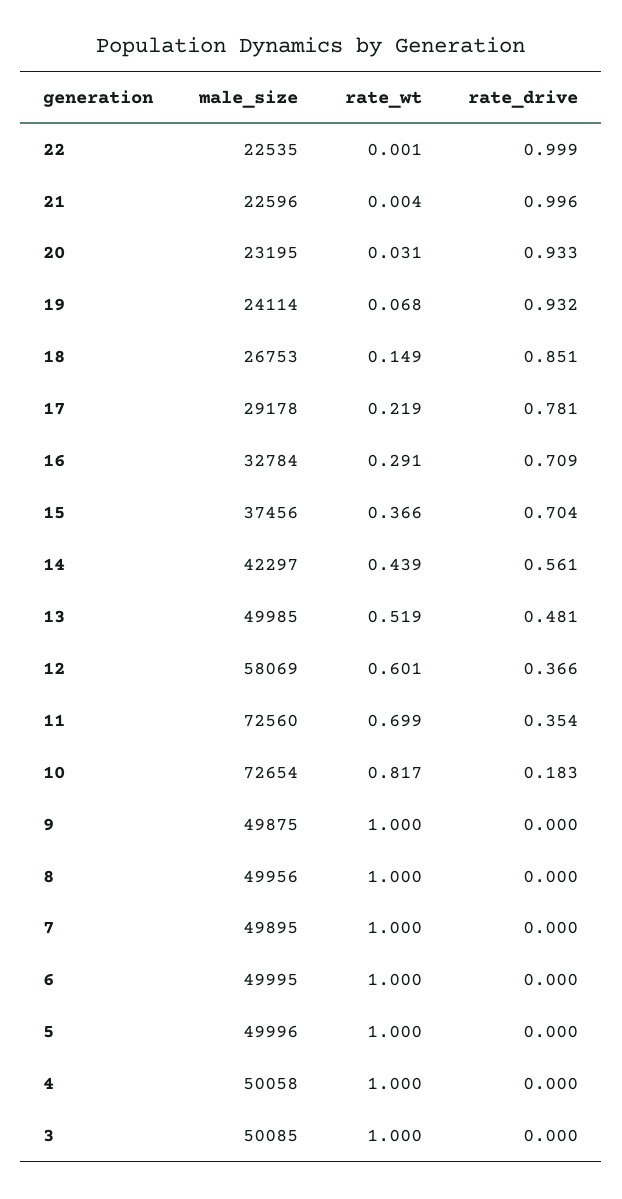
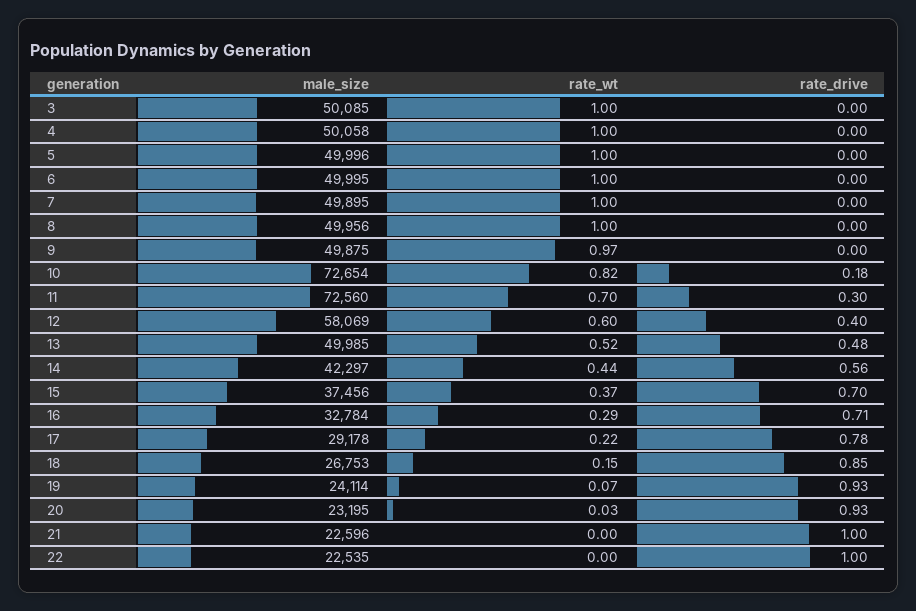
  {
    "male_size": {
      "22": 22535,
      "21": 22596,
      "20": 23195,
      "19": 24114,
      "18": 26753,
      "17": 29178,
      "16": 32784,
      "15": 37456,
      "14": 42297,
      "13": 49985,
      "12": 58069,
      "11": 72560,
      "10": 72654,
      "9": 49875,
      "8": 49956,
      "7": 49895,
      "6": 49995,
      "5": 49996,
      "4": 50058,
      "3": 50085
    },
    "rate_wt": {
      "22": 0.001,
      "21": 0.004,
      "20": 0.031,
      "19": 0.068,
      "18": 0.149,
      "17": 0.219,
      "16": 0.291,
      "15": 0.366,
      "14": 0.439,
      "13": 0.519,
      "12": 0.601,
      "11": 0.699,
      "10": 0.817,
-     "9": 1,
+     "9": 0.97,
      "8": 1,
      "7": 1,
      "6": 1,
      "5": 1,
      "4": 1,
      "3": 1
    },
    "rate_drive": {
      "22": 0.999,
      "21": 0.996,
      "20": 0.933,
      "19": 0.932,
      "18": 0.851,
      "17": 0.781,
      "16": 0.709,
      "15": 0.704,
      "14": 0.561,
      "13": 0.481,
-     "12": 0.366,
+     "12": 0.4,
-     "11": 0.354,
+     "11": 0.3,
      "10": 0.183,
      "9": 0,
      "8": 0,
      "7": 0,
      "6": 0,
      "5": 0,
      "4": 0,
      "3": 0
    }
  }

